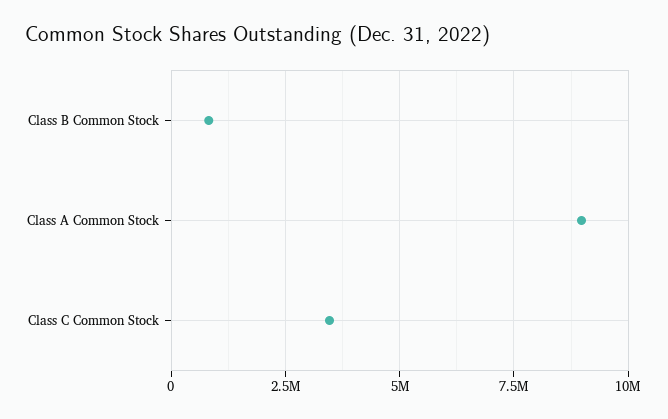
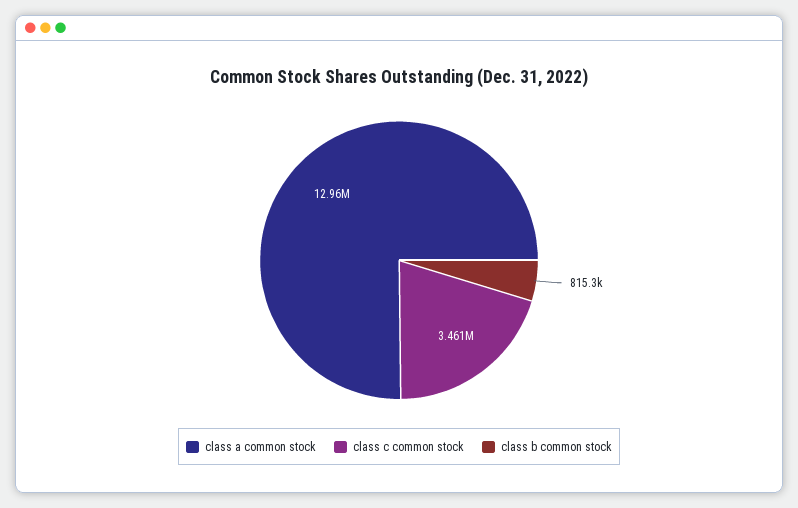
  {
    "Class B Common Stock": 815300,
-   "Class A Common Stock": 9000000,
+   "Class A Common Stock": 12960000,
    "Class C Common Stock": 3461000
  }

